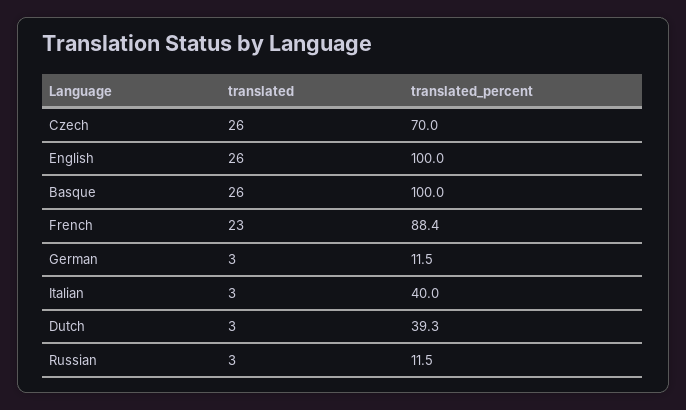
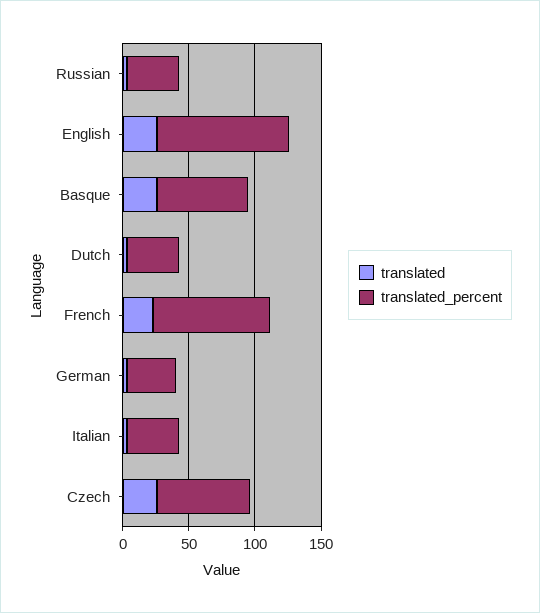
  {
    "translated": {
      "Czech": 26,
      "English": 26,
      "Basque": 26,
      "French": 23,
      "German": 3,
      "Italian": 3,
      "Dutch": 3,
      "Russian": 3
    },
    "translated_percent": {
      "Czech": 70,
      "English": 100,
-     "Basque": 100,
+     "Basque": 70,
      "French": 88.4,
-     "German": 11.5,
+     "German": 40,
      "Italian": 40,
      "Dutch": 39.3,
-     "Russian": 11.5
+     "Russian": 40
    }
  }

